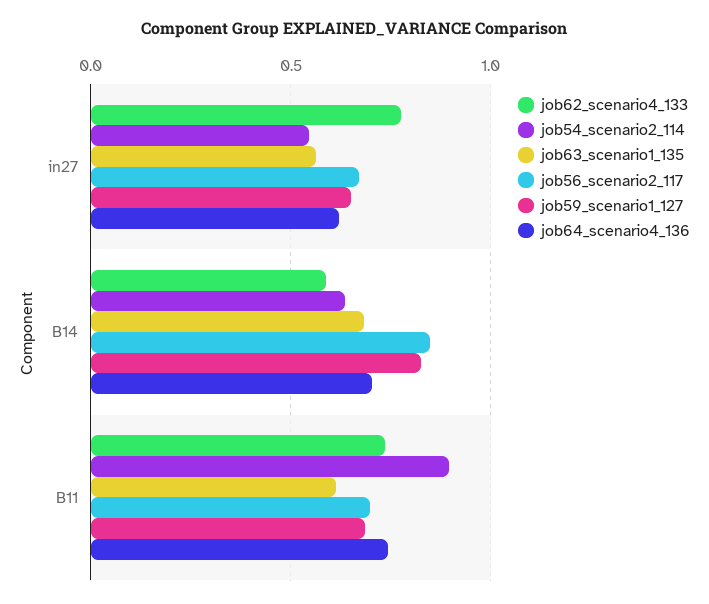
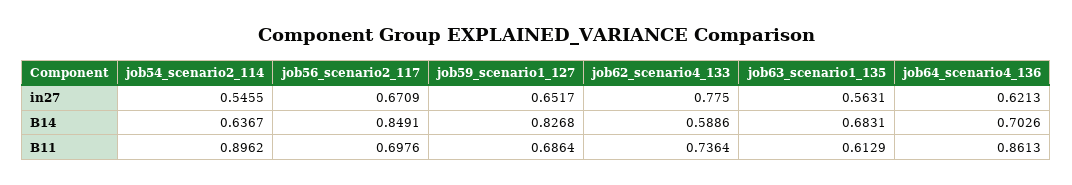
  {
    "job62_scenario4_133": {
      "in27": 0.775,
      "B14": 0.5886,
      "B11": 0.7364
    },
    "job54_scenario2_114": {
      "in27": 0.5455,
      "B14": 0.6367,
      "B11": 0.8962
    },
    "job63_scenario1_135": {
      "in27": 0.5631,
      "B14": 0.6831,
      "B11": 0.6129
    },
    "job56_scenario2_117": {
      "in27": 0.6709,
      "B14": 0.8491,
      "B11": 0.6976
    },
    "job59_scenario1_127": {
      "in27": 0.6517,
      "B14": 0.8268,
      "B11": 0.6864
    },
    "job64_scenario4_136": {
      "in27": 0.6213,
      "B14": 0.7026,
-     "B11": 0.75
+     "B11": 0.8613
    }
  }

